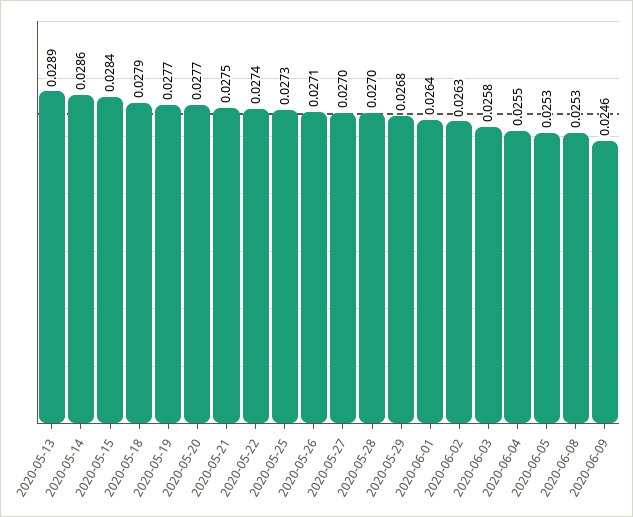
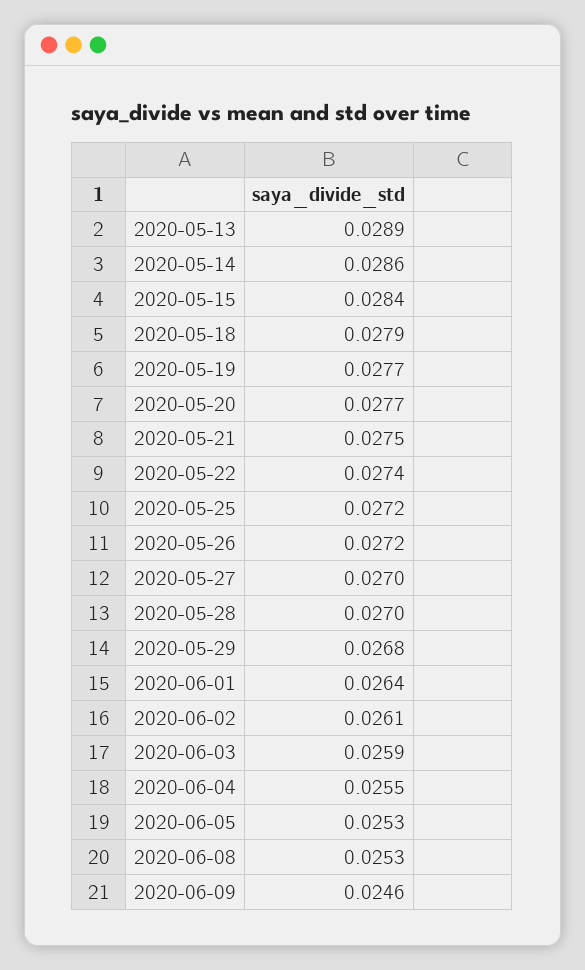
  {
    "2020-05-13": 0.0289,
    "2020-05-14": 0.0286,
    "2020-05-15": 0.0284,
    "2020-05-18": 0.0279,
    "2020-05-19": 0.0277,
    "2020-05-20": 0.0277,
    "2020-05-21": 0.0275,
    "2020-05-22": 0.0274,
-   "2020-05-25": 0.0273,
+   "2020-05-25": 0.0272,
-   "2020-05-26": 0.0271,
+   "2020-05-26": 0.0272,
    "2020-05-27": 0.027,
    "2020-05-28": 0.027,
    "2020-05-29": 0.0268,
    "2020-06-01": 0.0264,
-   "2020-06-02": 0.0263,
+   "2020-06-02": 0.0261,
-   "2020-06-03": 0.0258,
+   "2020-06-03": 0.0259,
    "2020-06-04": 0.0255,
    "2020-06-05": 0.0253,
    "2020-06-08": 0.0253,
    "2020-06-09": 0.0246
  }

